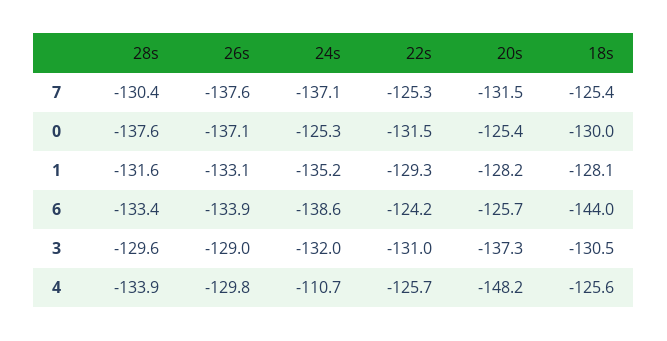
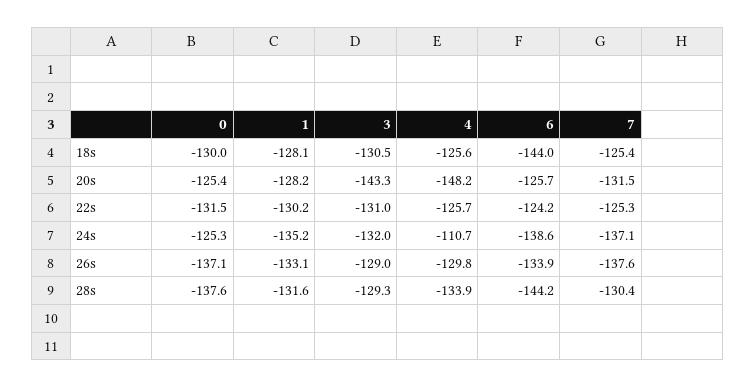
  {
    "28s": {
      "7": -130.4,
      "0": -137.6,
      "1": -131.6,
-     "6": -133.4,
+     "6": -144.2,
-     "3": -129.6,
+     "3": -129.3,
      "4": -133.9
    },
    "26s": {
      "7": -137.6,
      "0": -137.1,
      "1": -133.1,
      "6": -133.9,
      "3": -129,
      "4": -129.8
    },
    "24s": {
      "7": -137.1,
      "0": -125.3,
      "1": -135.2,
      "6": -138.6,
      "3": -132,
      "4": -110.7
    },
    "22s": {
      "7": -125.3,
      "0": -131.5,
-     "1": -129.3,
+     "1": -130.2,
      "6": -124.2,
      "3": -131,
      "4": -125.7
    },
    "20s": {
      "7": -131.5,
      "0": -125.4,
      "1": -128.2,
      "6": -125.7,
-     "3": -137.3,
+     "3": -143.3,
      "4": -148.2
    },
    "18s": {
      "7": -125.4,
      "0": -130,
      "1": -128.1,
      "6": -144,
      "3": -130.5,
      "4": -125.6
    }
  }

